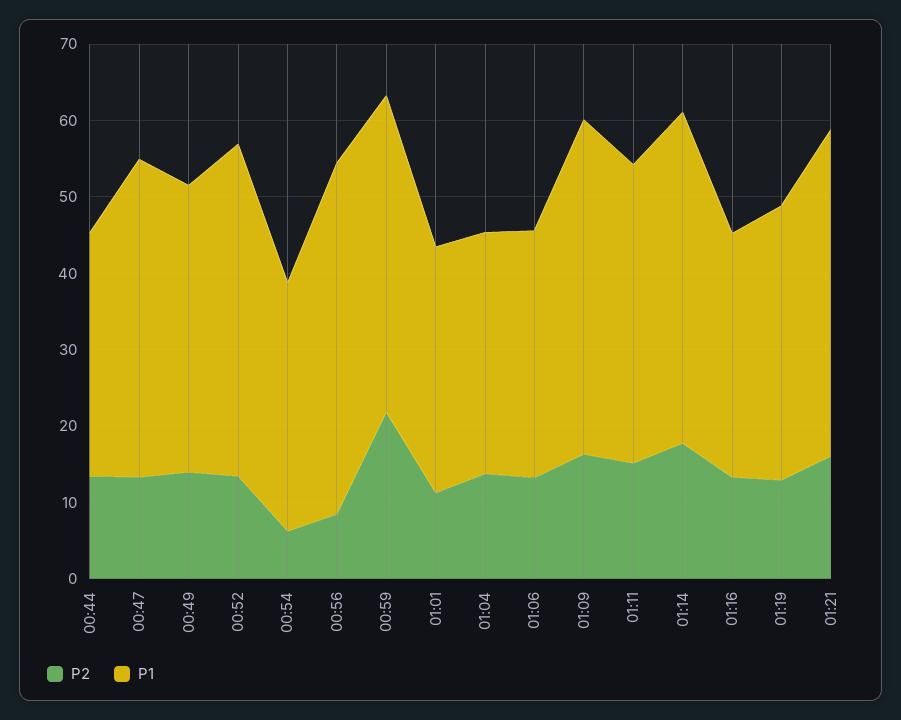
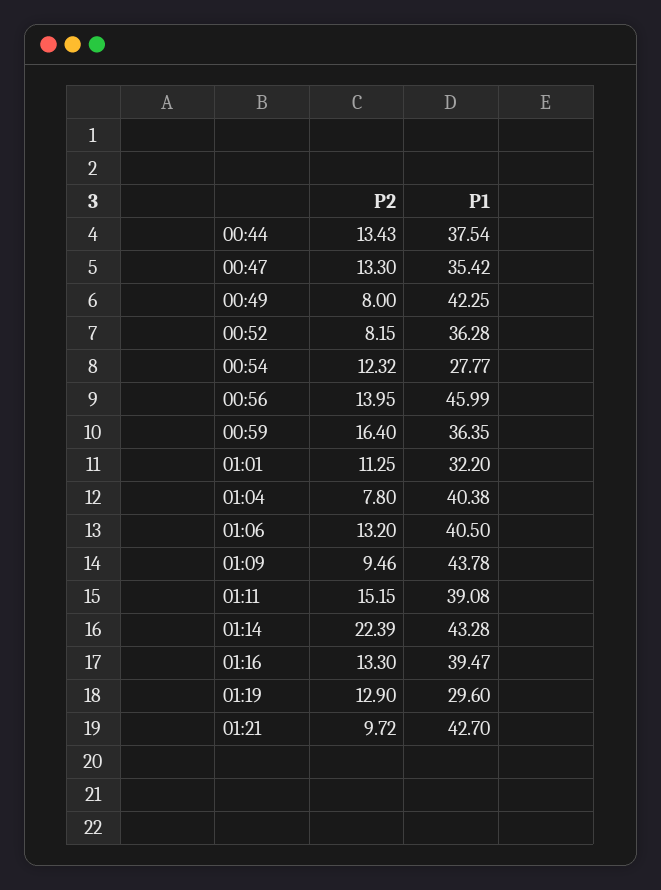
  {
    "P2": {
      "00:44": 13.43,
      "00:47": 13.3,
-     "00:49": 14,
+     "00:49": 8,
-     "00:52": 14,
+     "00:52": 8.15,
-     "00:54": 6,
+     "00:54": 12.32,
-     "00:56": 8,
+     "00:56": 13.95,
-     "00:59": 22,
+     "00:59": 16.4,
      "01:01": 11.25,
-     "01:04": 14,
+     "01:04": 7.8,
      "01:06": 13.2,
-     "01:09": 16,
+     "01:09": 9.46,
      "01:11": 15.15,
-     "01:14": 18,
+     "01:14": 22.39,
      "01:16": 13.3,
      "01:19": 12.9,
-     "01:21": 16
+     "01:21": 9.72
    },
    "P1": {
-     "00:44": 32,
+     "00:44": 37.54,
-     "00:47": 42,
+     "00:47": 35.42,
-     "00:49": 38,
+     "00:49": 42.25,
-     "00:52": 44,
+     "00:52": 36.28,
-     "00:54": 32,
+     "00:54": 27.77,
      "00:56": 45.99,
-     "00:59": 42,
+     "00:59": 36.35,
      "01:01": 32.2,
-     "01:04": 32,
+     "01:04": 40.38,
-     "01:06": 32,
+     "01:06": 40.5,
      "01:09": 43.78,
      "01:11": 39.08,
      "01:14": 43.28,
-     "01:16": 32,
+     "01:16": 39.47,
-     "01:19": 36,
+     "01:19": 29.6,
      "01:21": 42.7
    }
  }

